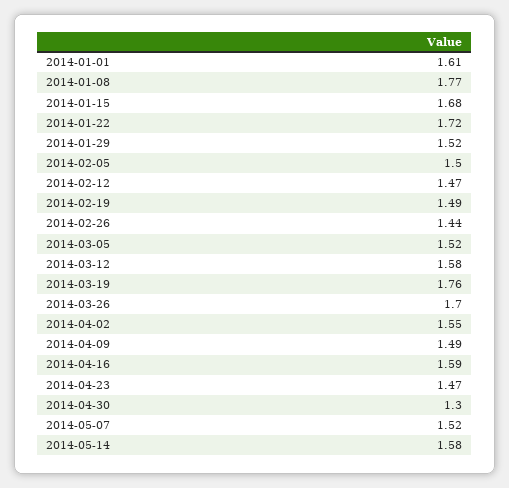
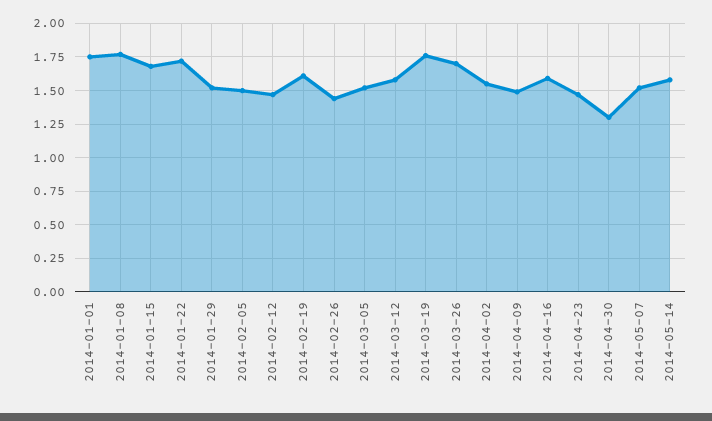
  {
-   "2014-01-01": 1.61,
+   "2014-01-01": 1.75,
    "2014-01-08": 1.77,
    "2014-01-15": 1.68,
    "2014-01-22": 1.72,
    "2014-01-29": 1.52,
    "2014-02-05": 1.5,
    "2014-02-12": 1.47,
-   "2014-02-19": 1.49,
+   "2014-02-19": 1.6,
    "2014-02-26": 1.44,
    "2014-03-05": 1.52,
    "2014-03-12": 1.58,
    "2014-03-19": 1.76,
    "2014-03-26": 1.7,
    "2014-04-02": 1.55,
    "2014-04-09": 1.49,
    "2014-04-16": 1.59,
    "2014-04-23": 1.47,
    "2014-04-30": 1.3,
    "2014-05-07": 1.52,
    "2014-05-14": 1.58
  }

